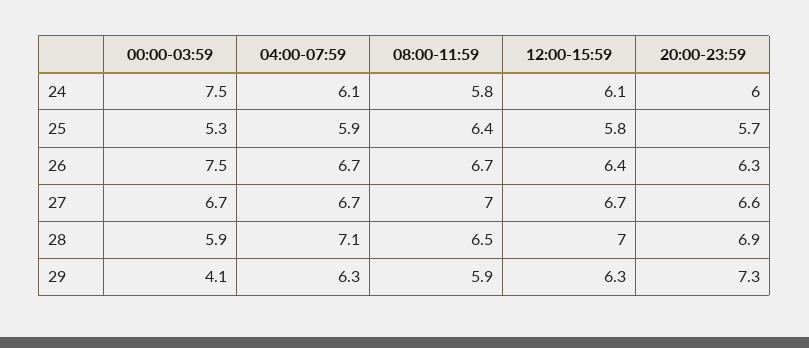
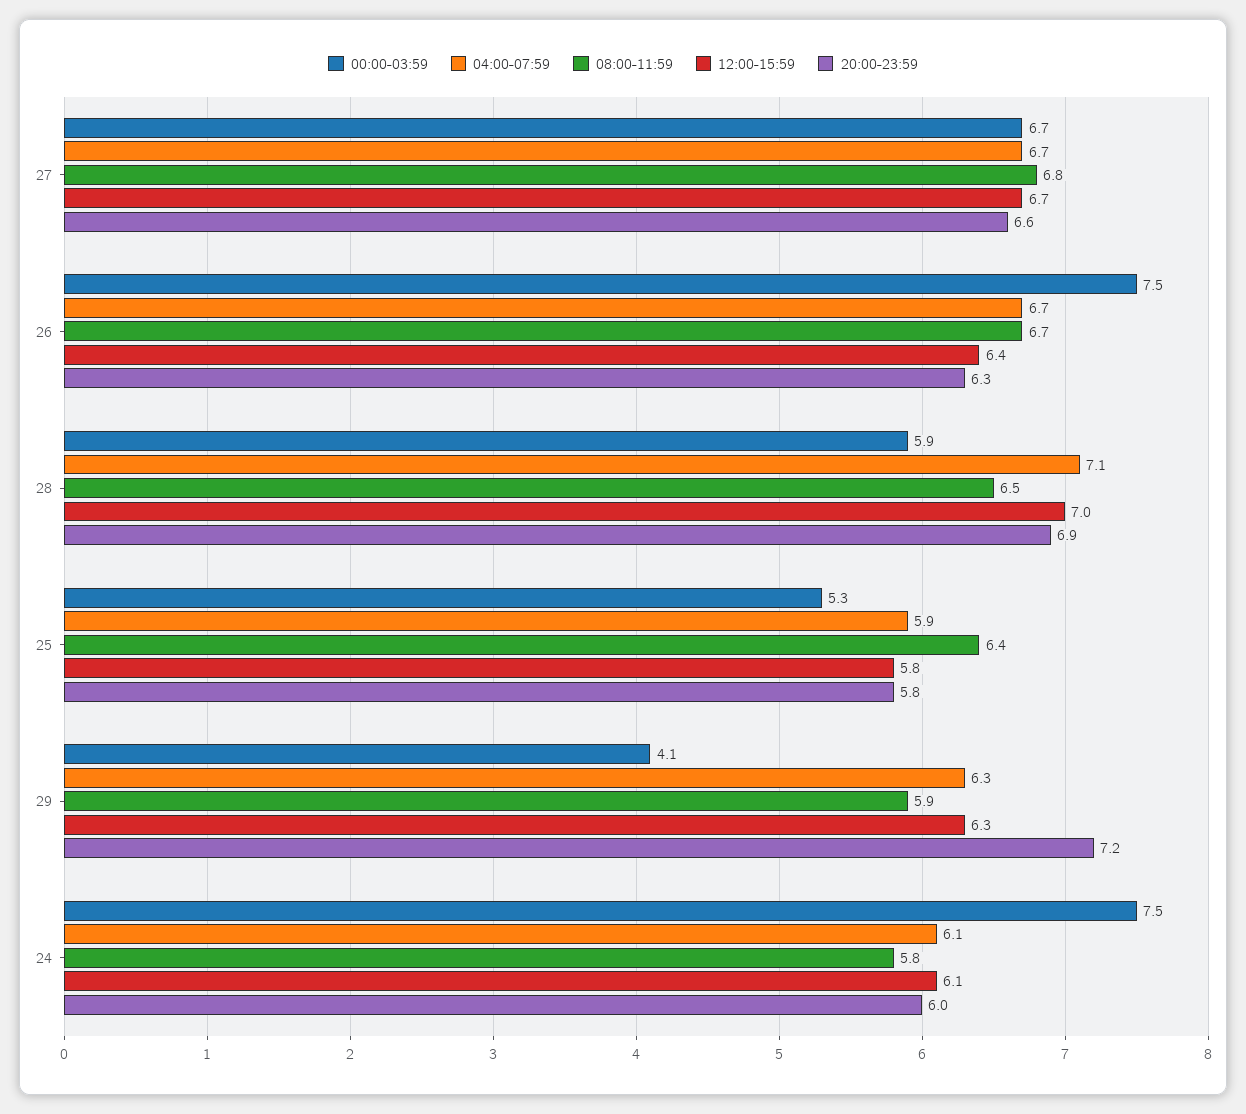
  {
    "00:00-03:59": {
      "24": 7.5,
      "25": 5.3,
      "26": 7.5,
      "27": 6.7,
      "28": 5.9,
      "29": 4.1
    },
    "04:00-07:59": {
      "24": 6.1,
      "25": 5.9,
      "26": 6.7,
      "27": 6.7,
      "28": 7.1,
      "29": 6.3
    },
    "08:00-11:59": {
      "24": 5.8,
      "25": 6.4,
      "26": 6.7,
-     "27": 7,
+     "27": 6.8,
      "28": 6.5,
      "29": 5.9
    },
    "12:00-15:59": {
      "24": 6.1,
      "25": 5.8,
      "26": 6.4,
      "27": 6.7,
      "28": 7,
      "29": 6.3
    },
    "20:00-23:59": {
      "24": 6,
-     "25": 5.7,
+     "25": 5.8,
      "26": 6.3,
      "27": 6.6,
      "28": 6.9,
-     "29": 7.3
+     "29": 7.2
    }
  }

